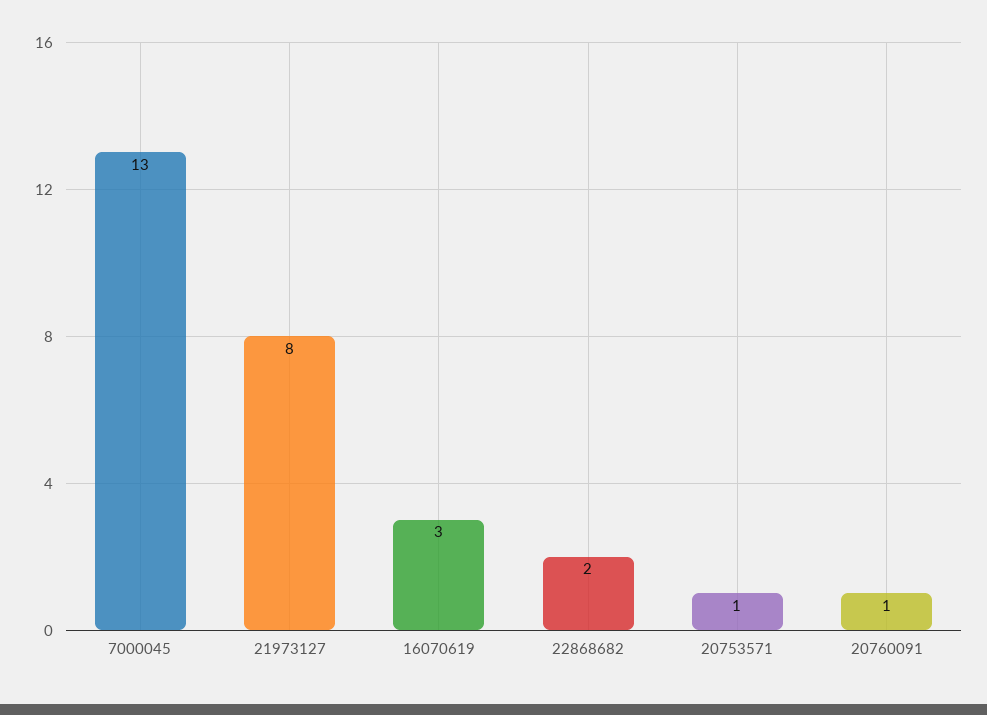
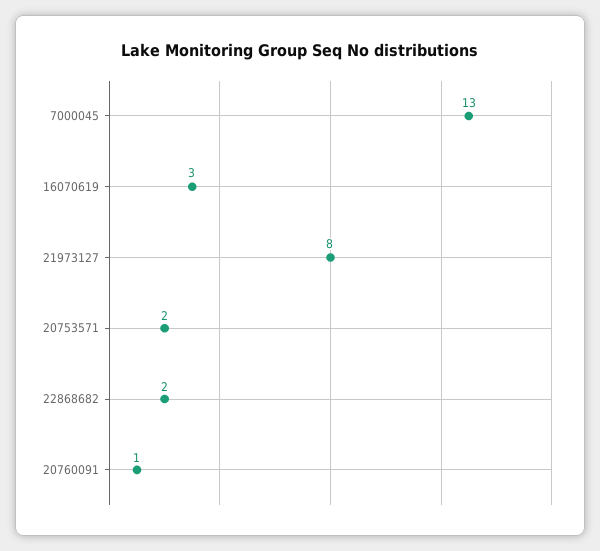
  {
    "7000045": 13,
    "21973127": 8,
    "16070619": 3,
    "22868682": 2,
-   "20753571": 1,
+   "20753571": 2,
    "20760091": 1
  }

